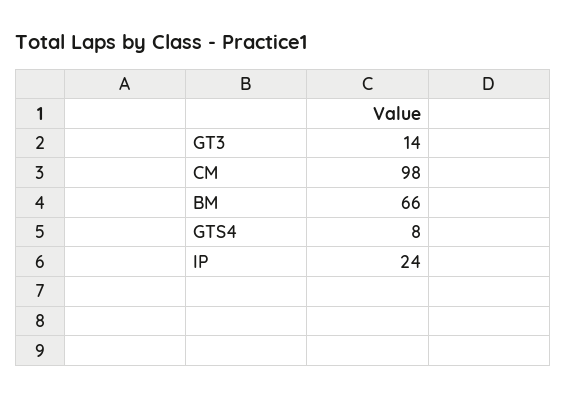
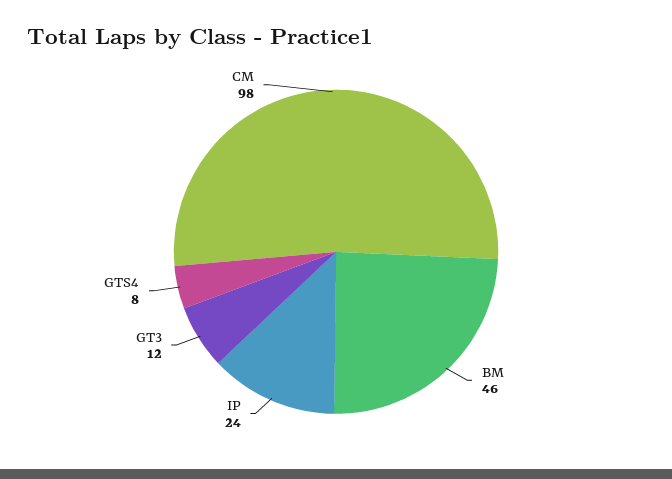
  {
-   "GT3": 14,
+   "GT3": 12,
    "CM": 98,
-   "BM": 66,
+   "BM": 46,
    "GTS4": 8,
    "IP": 24
  }

